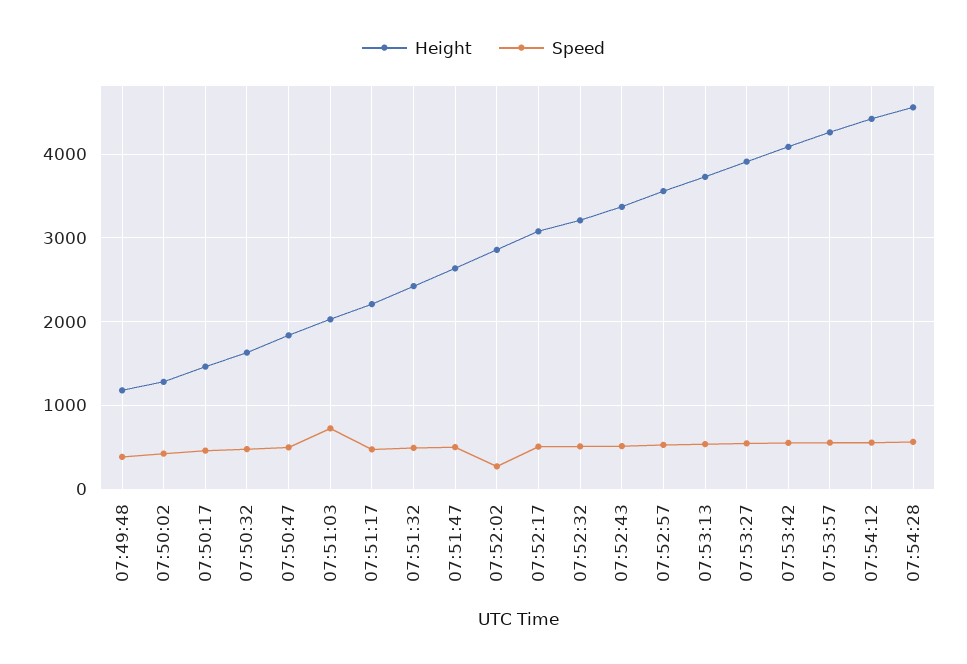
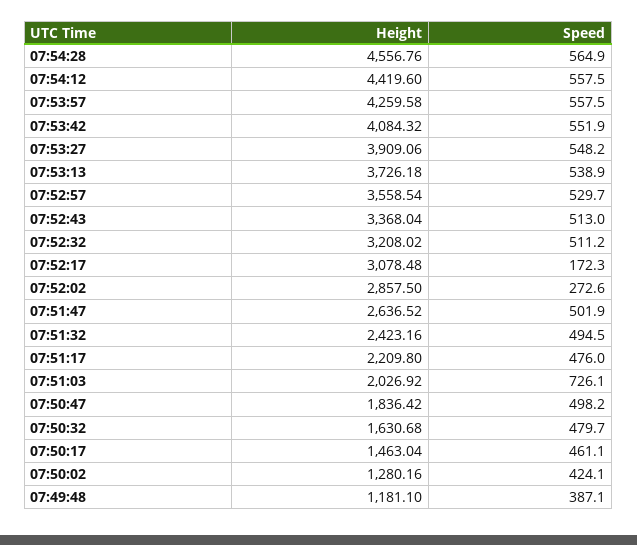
  {
    "Height": {
      "07:49:48": 1181.1,
      "07:50:02": 1280.16,
      "07:50:17": 1463.04,
      "07:50:32": 1630.68,
      "07:50:47": 1836.42,
      "07:51:03": 2026.92,
      "07:51:17": 2209.8,
      "07:51:32": 2423.16,
      "07:51:47": 2636.52,
      "07:52:02": 2857.5,
      "07:52:17": 3078.48,
      "07:52:32": 3208.02,
      "07:52:43": 3368.04,
      "07:52:57": 3558.54,
      "07:53:13": 3726.18,
      "07:53:27": 3909.06,
      "07:53:42": 4084.32,
      "07:53:57": 4259.58,
      "07:54:12": 4419.6,
      "07:54:28": 4556.76
    },
    "Speed": {
      "07:49:48": 387.1,
      "07:50:02": 424.1,
      "07:50:17": 461.1,
      "07:50:32": 479.7,
      "07:50:47": 498.2,
      "07:51:03": 726.1,
      "07:51:17": 476,
      "07:51:32": 494.5,
      "07:51:47": 501.9,
      "07:52:02": 272.6,
-     "07:52:17": 500,
+     "07:52:17": 172.3,
      "07:52:32": 511.2,
      "07:52:43": 513,
      "07:52:57": 529.7,
      "07:53:13": 538.9,
      "07:53:27": 548.2,
      "07:53:42": 551.9,
      "07:53:57": 557.5,
      "07:54:12": 557.5,
      "07:54:28": 564.9
    }
  }

